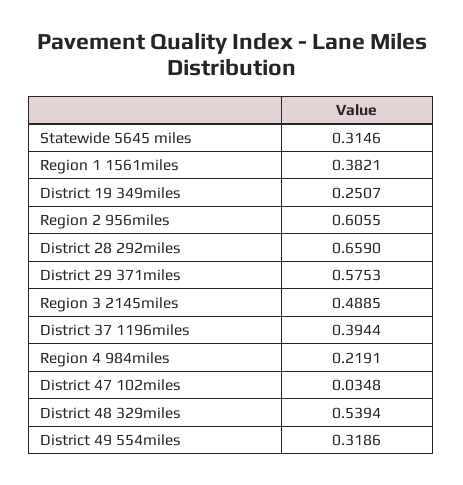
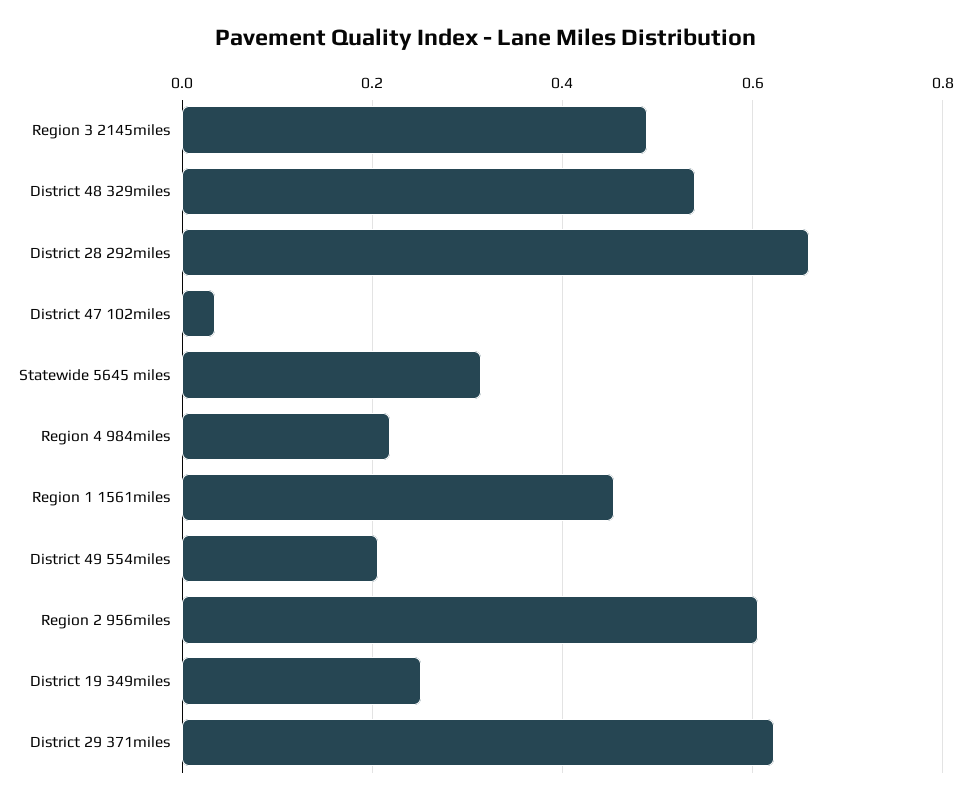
  {
    "Statewide 5645 miles": 0.3146,
-   "Region 1 1561miles": 0.3821,
+   "Region 1 1561miles": 0.46,
    "District 19 349miles": 0.2507,
    "Region 2 956miles": 0.6055,
    "District 28 292miles": 0.659,
-   "District 29 371miles": 0.5753,
+   "District 29 371miles": 0.62,
    "Region 3 2145miles": 0.4885,
-   "District 37 1196miles": 0.3944,
    "Region 4 984miles": 0.2191,
    "District 47 102miles": 0.0348,
    "District 48 329miles": 0.5394,
-   "District 49 554miles": 0.3186
+   "District 49 554miles": 0.2
  }

